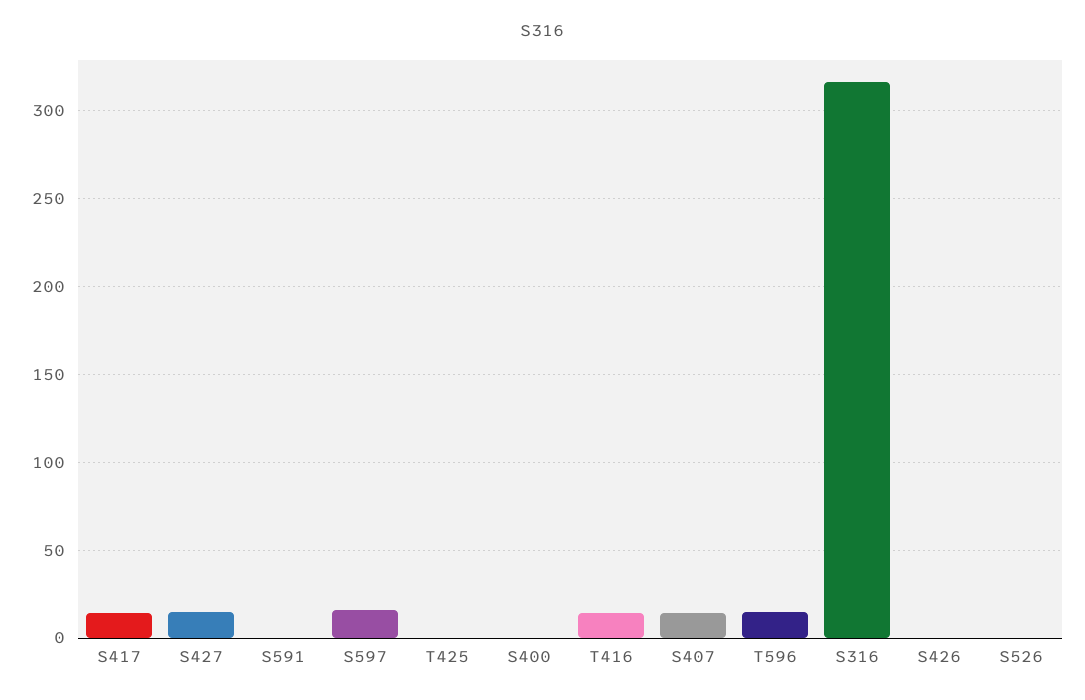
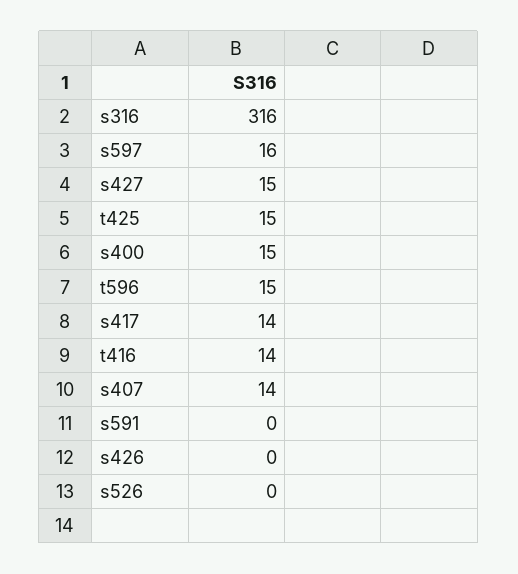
  {
    "S417": 14,
    "S427": 15,
    "S591": 0,
    "S597": 16,
-   "T425": 0,
+   "T425": 15,
-   "S400": 0,
+   "S400": 15,
    "T416": 14,
    "S407": 14,
    "T596": 15,
    "S316": 316,
    "S426": 0,
    "S526": 0
  }

